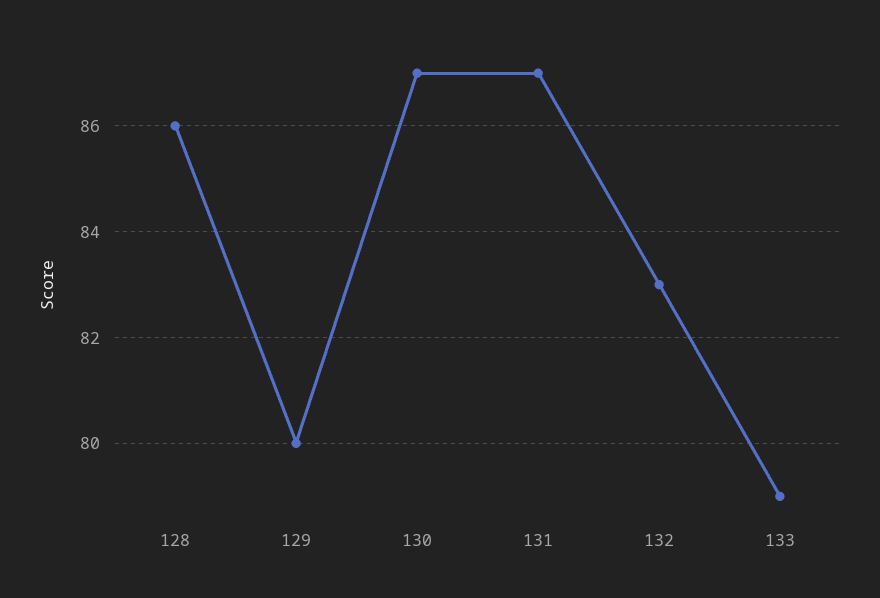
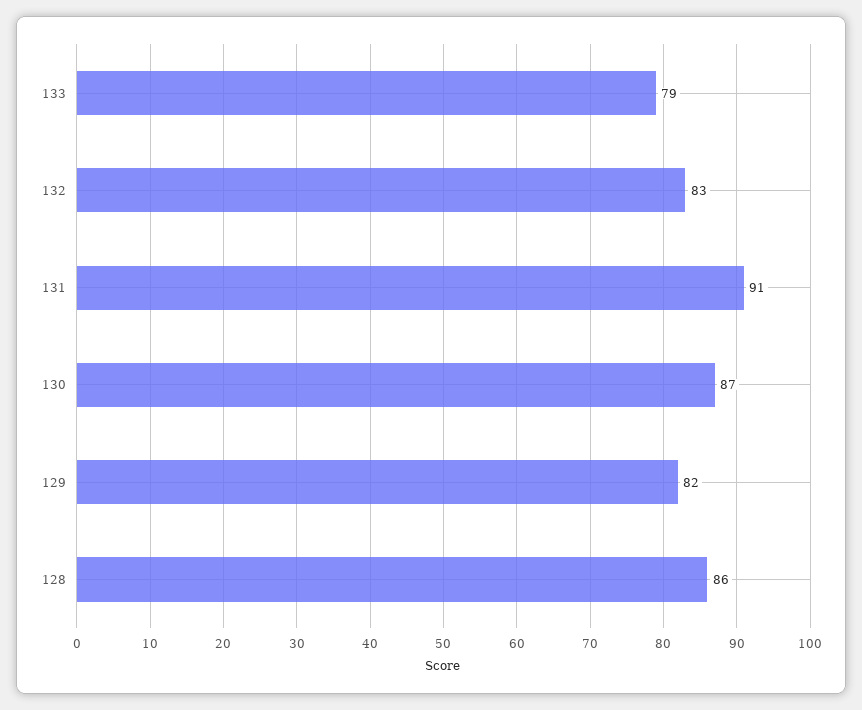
  {
    "128": 86,
-   "129": 80,
+   "129": 82,
    "130": 87,
-   "131": 87,
+   "131": 91,
    "132": 83,
    "133": 79
  }

